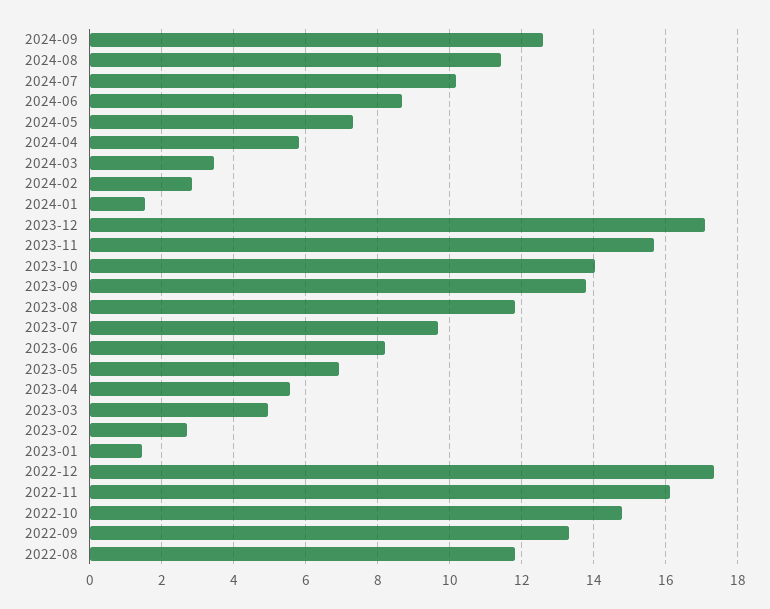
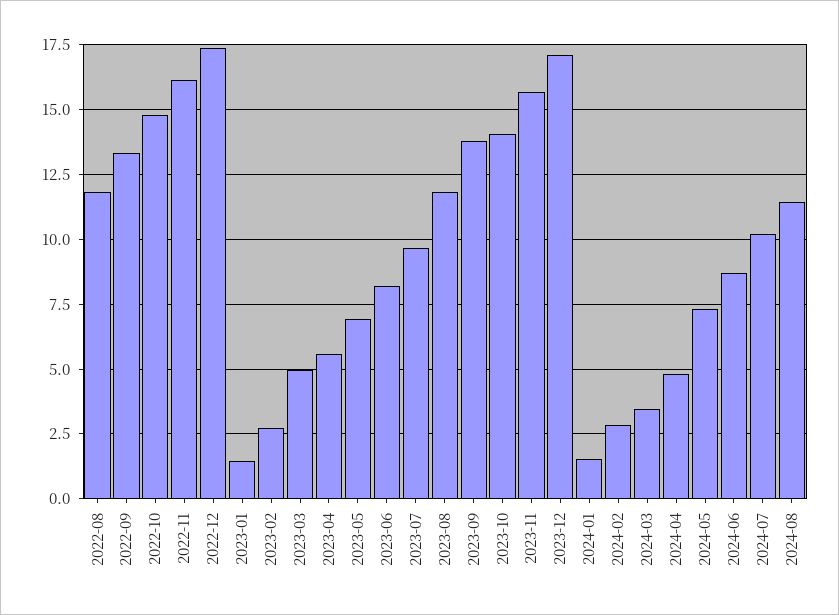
  {
-   "2024-09": 12.6,
    "2024-08": 11.4,
    "2024-07": 10.2,
    "2024-06": 8.6,
    "2024-05": 7.4,
-   "2024-04": 5.8,
+   "2024-04": 4.75,
    "2024-03": 3.4,
    "2024-02": 2.8,
    "2024-01": 1.6,
    "2023-12": 17.2,
    "2023-11": 15.6,
    "2023-10": 14,
    "2023-09": 13.8,
    "2023-08": 11.8,
    "2023-07": 9.6,
    "2023-06": 8.2,
    "2023-05": 7,
    "2023-04": 5.6,
    "2023-03": 5,
    "2023-02": 2.8,
    "2023-01": 1.4,
    "2022-12": 17.4,
    "2022-11": 16.2,
    "2022-10": 14.8,
    "2022-09": 13.4,
    "2022-08": 11.8
  }

